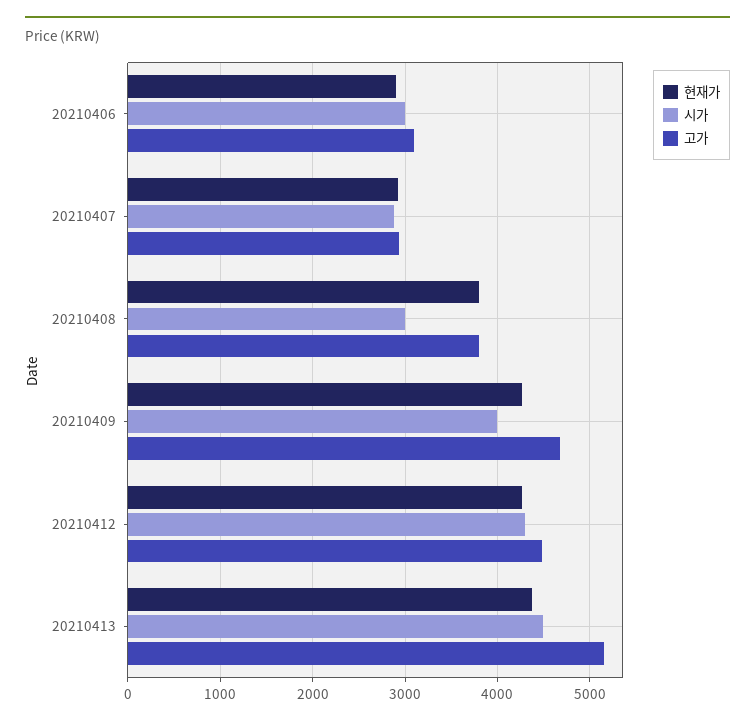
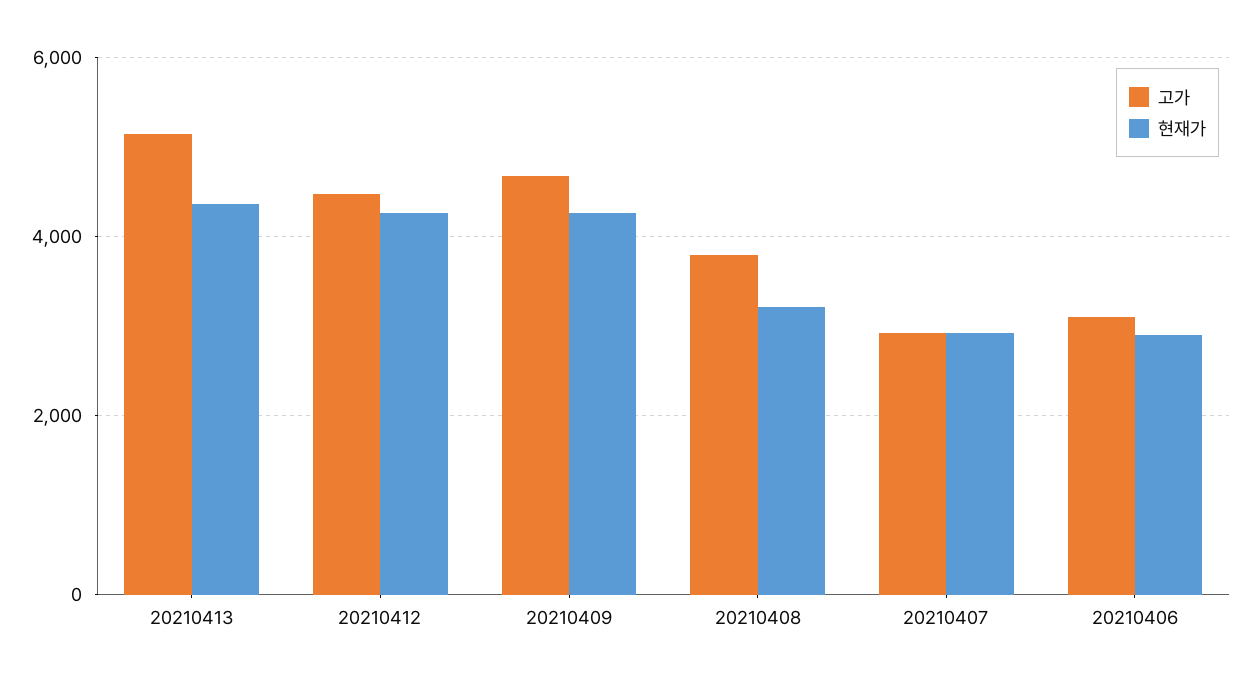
  {
    "현재가": {
      "20210406": 2900,
      "20210407": 2900,
-     "20210408": 3800,
+     "20210408": 3200,
      "20210409": 4300,
      "20210412": 4300,
      "20210413": 4400
    },
-   "시가": {
-     "20210406": 3000,
-     "20210407": 2900,
-     "20210408": 3000,
-     "20210409": 4000,
-     "20210412": 4300,
-     "20210413": 4500
-   },
    "고가": {
      "20210406": 3100,
      "20210407": 2900,
      "20210408": 3800,
      "20210409": 4700,
      "20210412": 4500,
      "20210413": 5200
    }
  }

